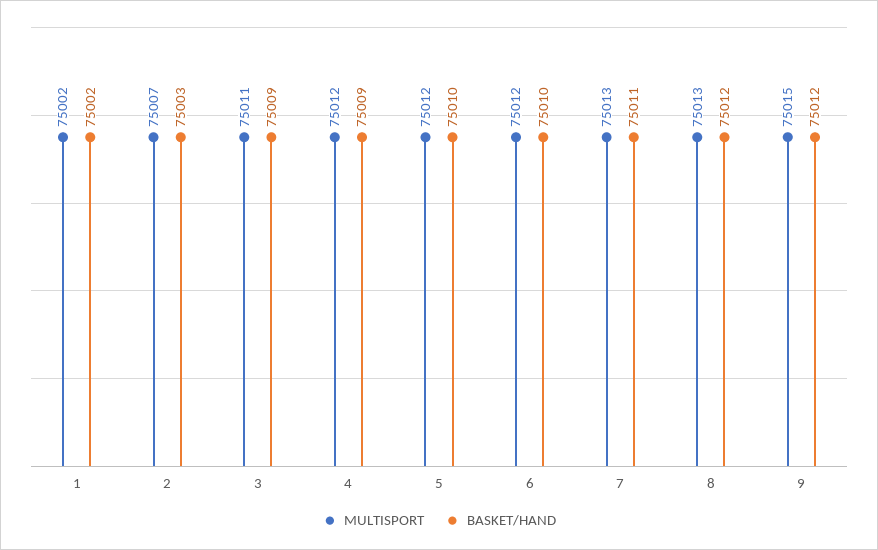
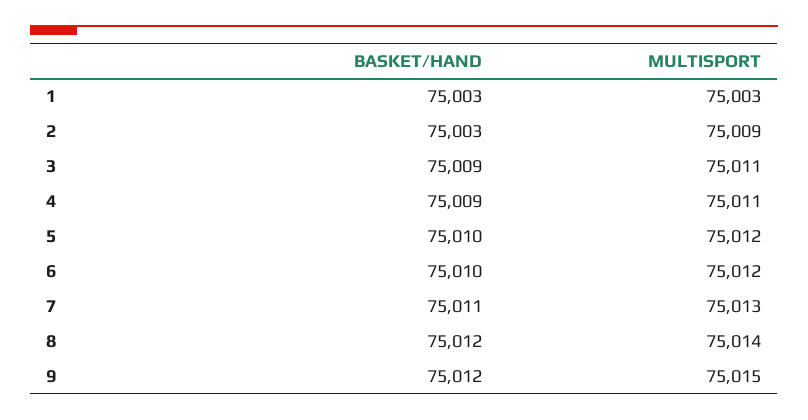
  {
    "MULTISPORT": {
-     "1": 75002,
+     "1": 75003,
-     "2": 75007,
+     "2": 75009,
      "3": 75011,
-     "4": 75012,
+     "4": 75011,
      "5": 75012,
      "6": 75012,
      "7": 75013,
-     "8": 75013,
+     "8": 75014,
      "9": 75015
    },
    "BASKET/HAND": {
-     "1": 75002,
+     "1": 75003,
      "2": 75003,
      "3": 75009,
      "4": 75009,
      "5": 75010,
      "6": 75010,
      "7": 75011,
      "8": 75012,
      "9": 75012
    }
  }

